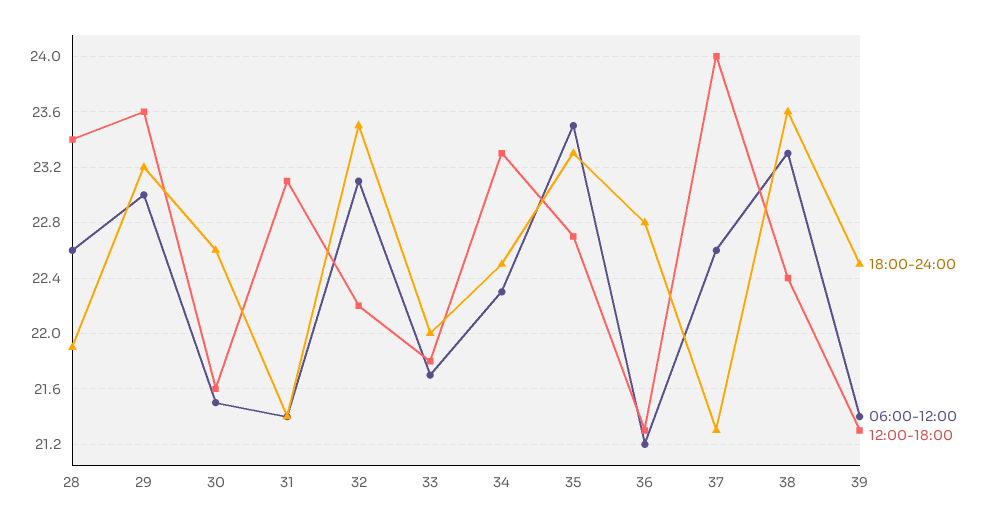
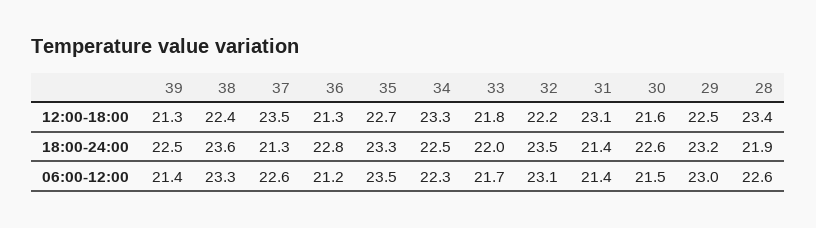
  {
    "18:00-24:00": {
      "28": 21.9,
      "29": 23.2,
      "30": 22.6,
      "31": 21.4,
      "32": 23.5,
      "33": 22,
      "34": 22.5,
      "35": 23.3,
      "36": 22.8,
      "37": 21.3,
      "38": 23.6,
      "39": 22.5
    },
    "06:00-12:00": {
      "28": 22.6,
      "29": 23,
      "30": 21.5,
      "31": 21.4,
      "32": 23.1,
      "33": 21.7,
      "34": 22.3,
      "35": 23.5,
      "36": 21.2,
      "37": 22.6,
      "38": 23.3,
      "39": 21.4
    },
    "12:00-18:00": {
      "28": 23.4,
-     "29": 23.6,
+     "29": 22.5,
      "30": 21.6,
      "31": 23.1,
      "32": 22.2,
      "33": 21.8,
      "34": 23.3,
      "35": 22.7,
      "36": 21.3,
-     "37": 24,
+     "37": 23.5,
      "38": 22.4,
      "39": 21.3
    }
  }

